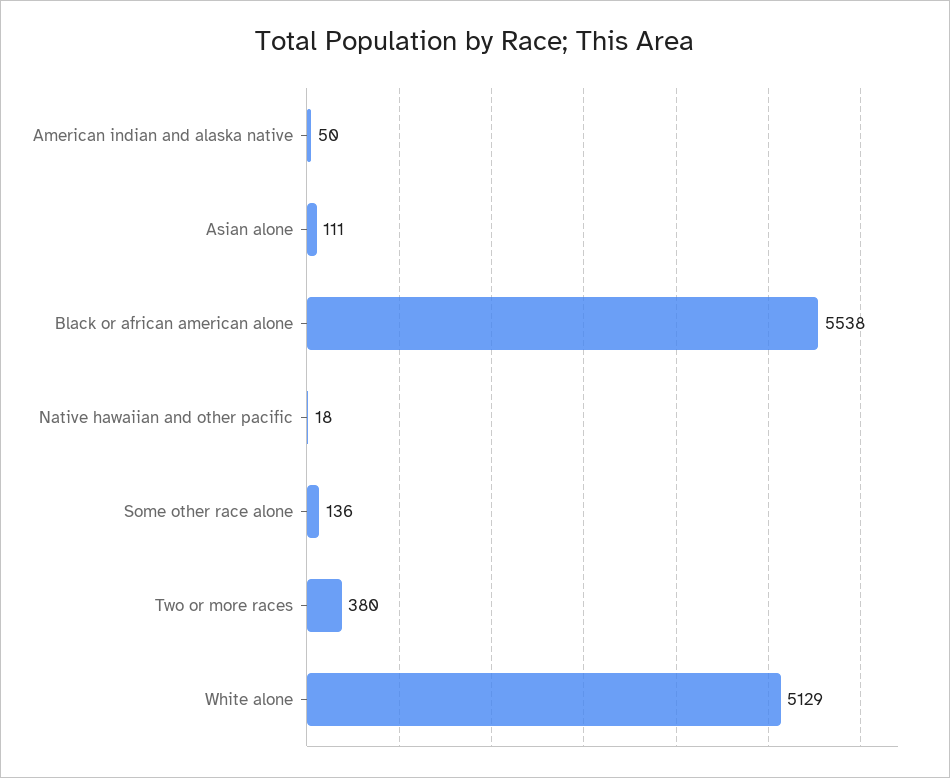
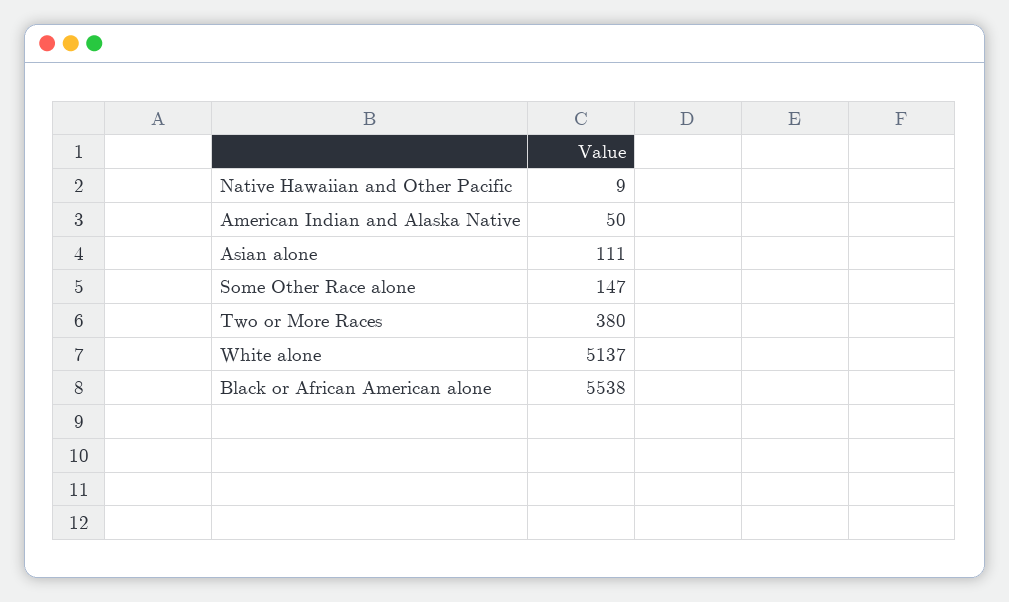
  {
    "American indian and alaska native": 50,
    "Asian alone": 111,
    "Black or african american alone": 5538,
-   "Native hawaiian and other pacific": 18,
+   "Native hawaiian and other pacific": 9,
-   "Some other race alone": 136,
+   "Some other race alone": 147,
    "Two or more races": 380,
-   "White alone": 5129
+   "White alone": 5137
  }

